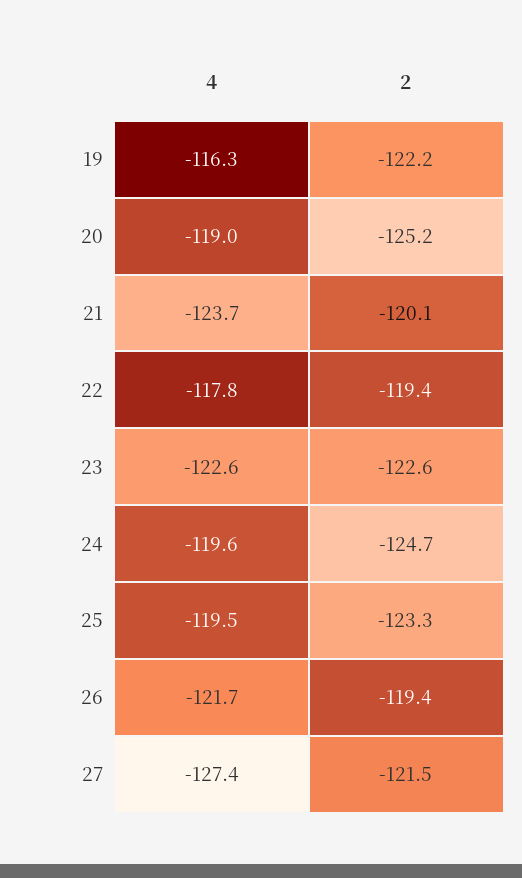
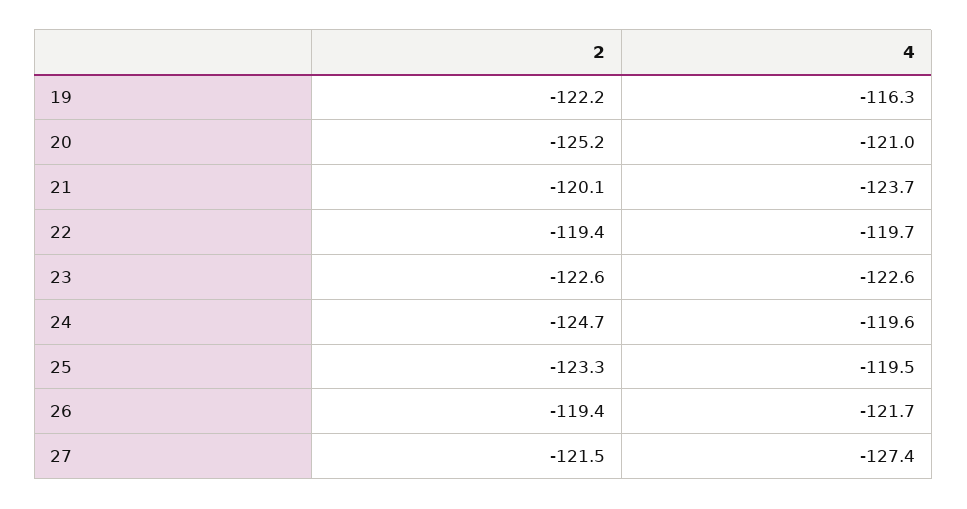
  {
    "4": {
      "19": -116.3,
-     "20": -119,
+     "20": -121,
      "21": -123.7,
-     "22": -117.8,
+     "22": -119.7,
      "23": -122.6,
      "24": -119.6,
      "25": -119.5,
      "26": -121.7,
      "27": -127.4
    },
    "2": {
      "19": -122.2,
      "20": -125.2,
      "21": -120.1,
      "22": -119.4,
      "23": -122.6,
      "24": -124.7,
      "25": -123.3,
      "26": -119.4,
      "27": -121.5
    }
  }

